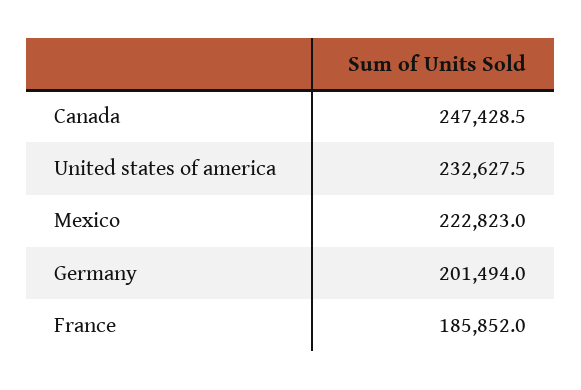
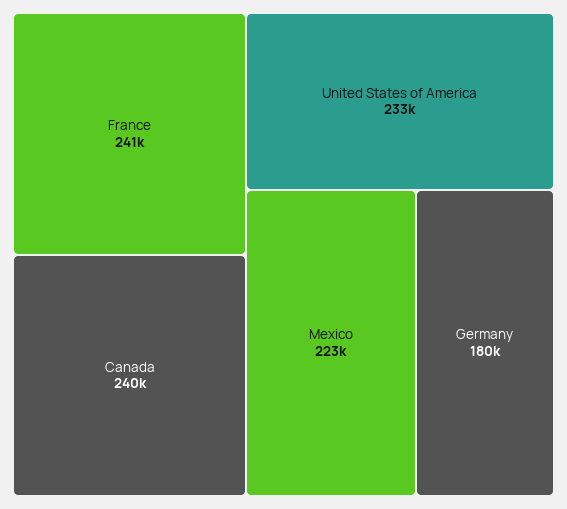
  {
-   "Canada": 247428.5,
+   "Canada": 240000,
    "United states of america": 232627.5,
    "Mexico": 222823,
-   "Germany": 201494,
+   "Germany": 180000,
-   "France": 185852
+   "France": 241000
  }

